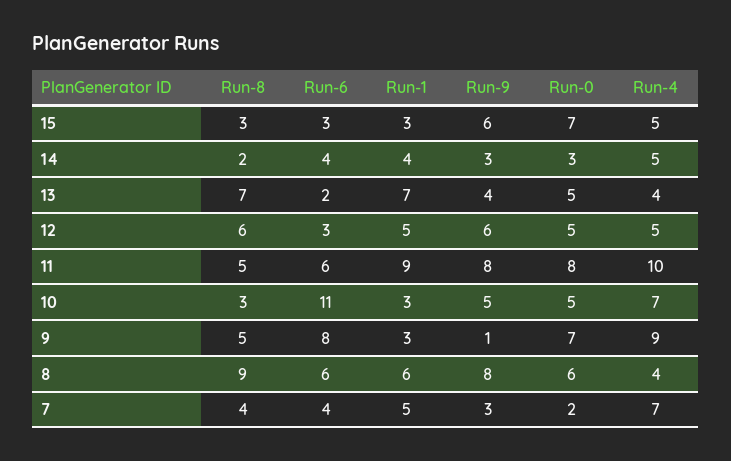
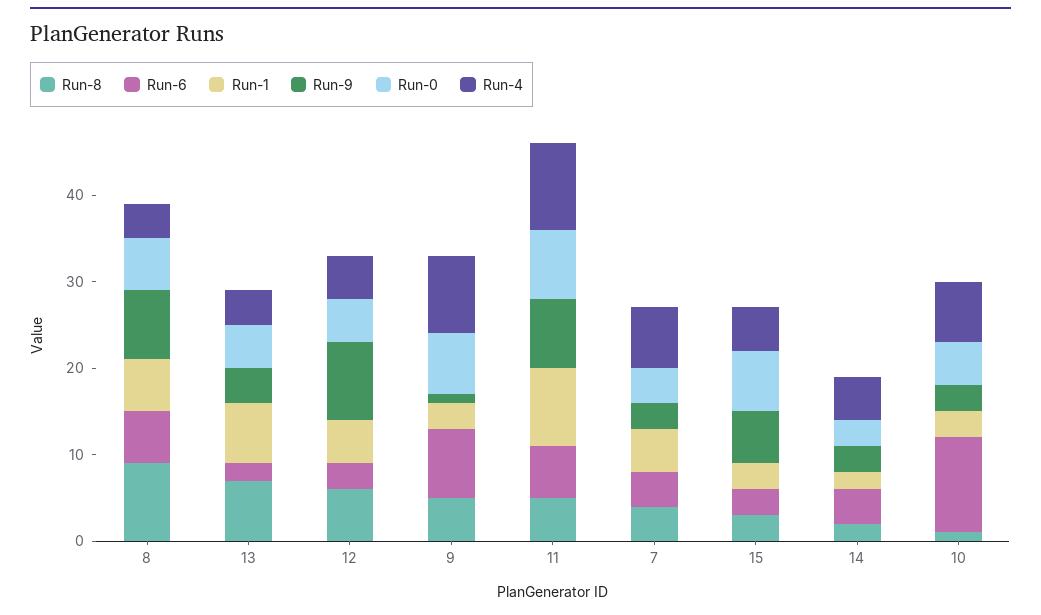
  {
    "Run-8": {
      "15": 3,
      "14": 2,
      "13": 7,
      "12": 6,
      "11": 5,
-     "10": 3,
+     "10": 1,
      "9": 5,
      "8": 9,
      "7": 4
    },
    "Run-6": {
      "15": 3,
      "14": 4,
      "13": 2,
      "12": 3,
      "11": 6,
      "10": 11,
      "9": 8,
      "8": 6,
      "7": 4
    },
    "Run-1": {
      "15": 3,
-     "14": 4,
+     "14": 2,
      "13": 7,
      "12": 5,
      "11": 9,
      "10": 3,
      "9": 3,
      "8": 6,
      "7": 5
    },
    "Run-9": {
      "15": 6,
      "14": 3,
      "13": 4,
-     "12": 6,
+     "12": 9,
      "11": 8,
-     "10": 5,
+     "10": 3,
      "9": 1,
      "8": 8,
      "7": 3
    },
    "Run-0": {
      "15": 7,
      "14": 3,
      "13": 5,
      "12": 5,
      "11": 8,
      "10": 5,
      "9": 7,
      "8": 6,
-     "7": 2
+     "7": 4
    },
    "Run-4": {
      "15": 5,
      "14": 5,
      "13": 4,
      "12": 5,
      "11": 10,
      "10": 7,
      "9": 9,
      "8": 4,
      "7": 7
    }
  }

